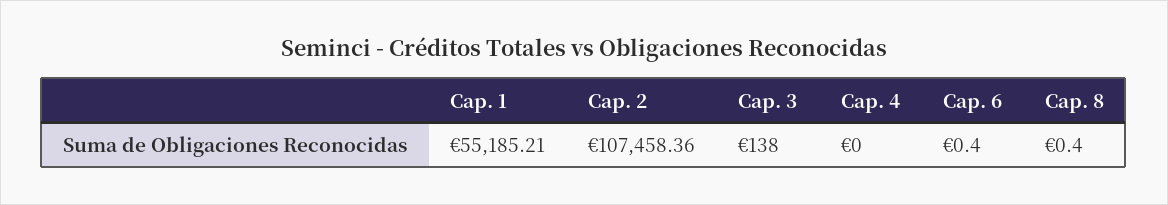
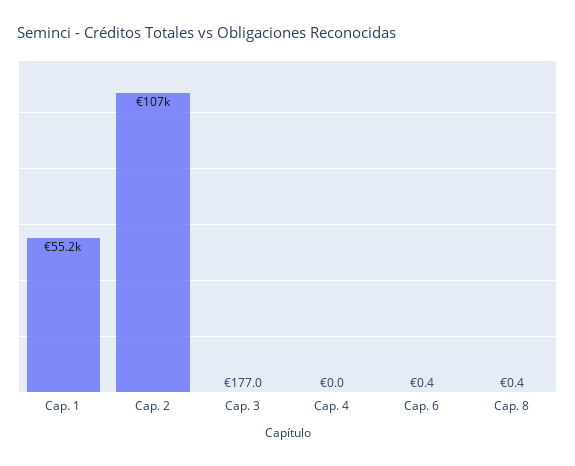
  {
    "Cap. 1": 55185.21,
    "Cap. 2": 107458.36,
-   "Cap. 3": 138,
+   "Cap. 3": 177,
    "Cap. 4": 0,
    "Cap. 6": 0.4,
    "Cap. 8": 0.4
  }

